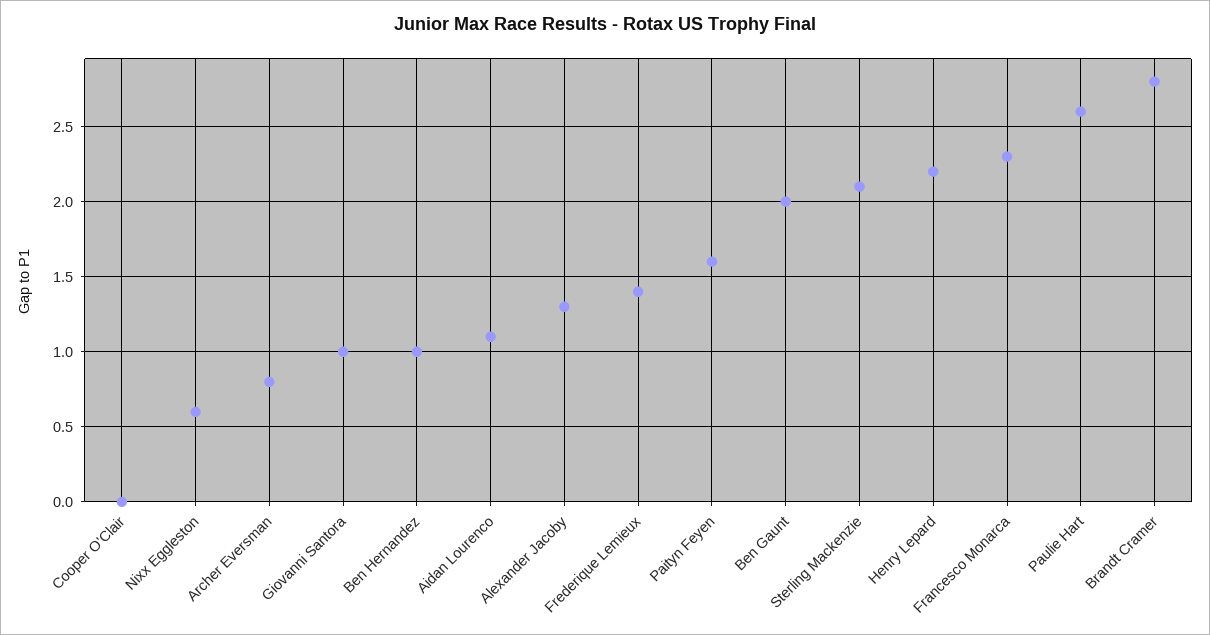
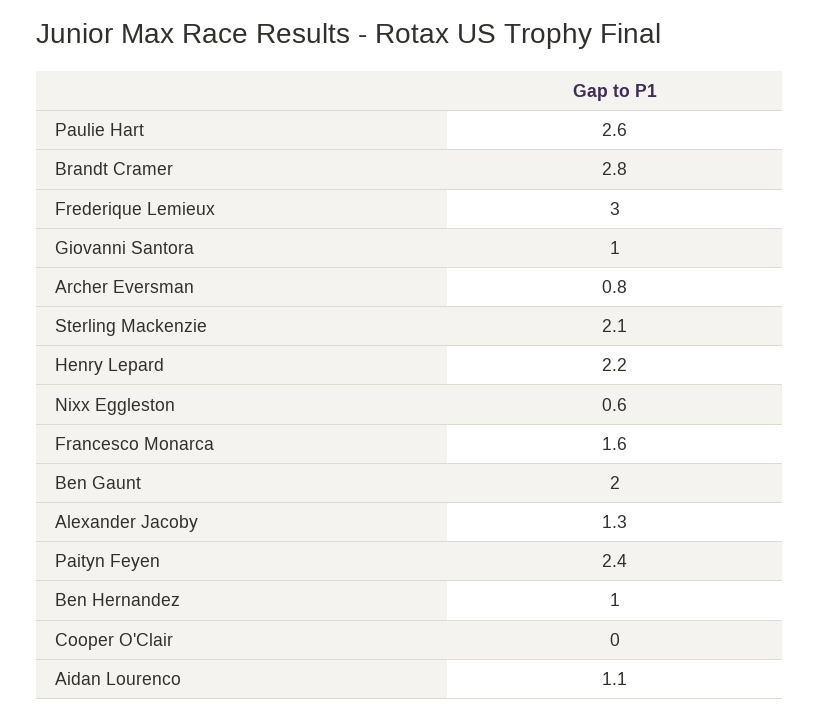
  {
    "Cooper O'Clair": 0,
    "Nixx Eggleston": 0.6,
    "Archer Eversman": 0.8,
    "Giovanni Santora": 1,
    "Ben Hernandez": 1,
    "Aidan Lourenco": 1.1,
    "Alexander Jacoby": 1.3,
-   "Frederique Lemieux": 1.4,
+   "Frederique Lemieux": 3,
-   "Paityn Feyen": 1.6,
+   "Paityn Feyen": 2.4,
    "Ben Gaunt": 2,
    "Sterling Mackenzie": 2.1,
    "Henry Lepard": 2.2,
-   "Francesco Monarca": 2.3,
+   "Francesco Monarca": 1.6,
    "Paulie Hart": 2.6,
    "Brandt Cramer": 2.8
  }

